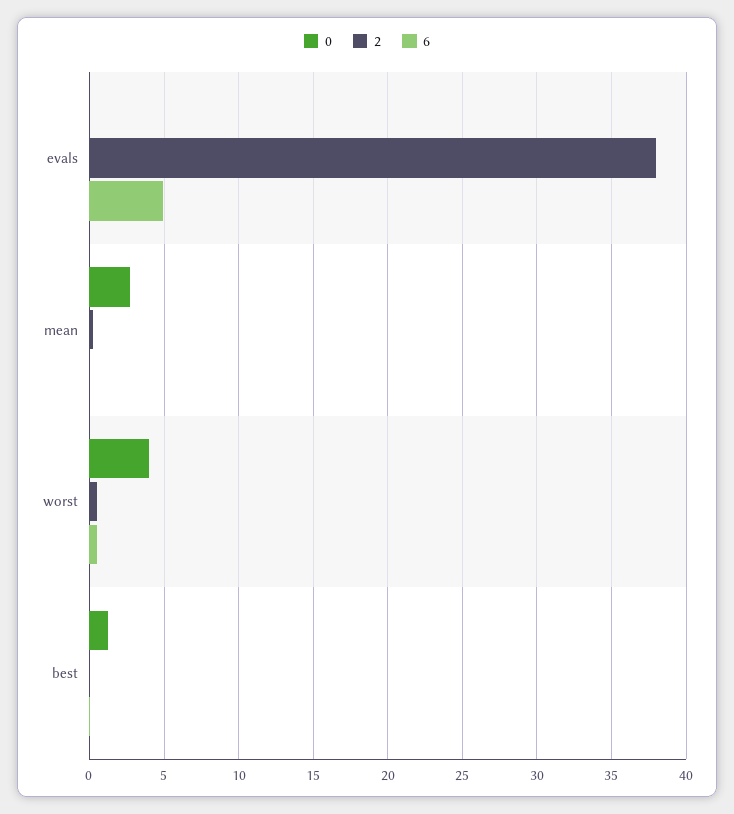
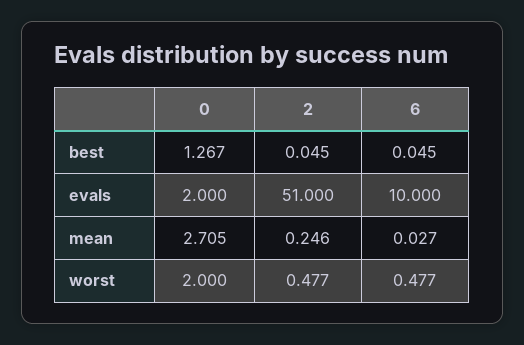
  {
    "0": {
-     "evals": 0,
+     "evals": 2,
      "mean": 2.705,
-     "worst": 4,
+     "worst": 2,
      "best": 1.267
    },
    "2": {
-     "evals": 38,
+     "evals": 51,
      "mean": 0.246,
      "worst": 0.477,
      "best": 0.045
    },
    "6": {
-     "evals": 5,
+     "evals": 10,
      "mean": 0.027,
      "worst": 0.477,
      "best": 0.045
    }
  }

